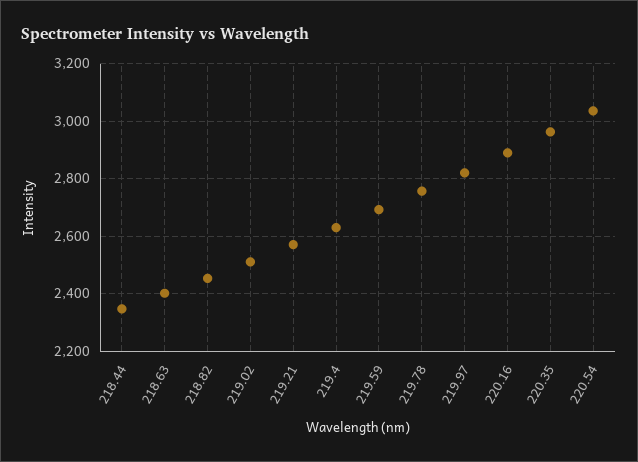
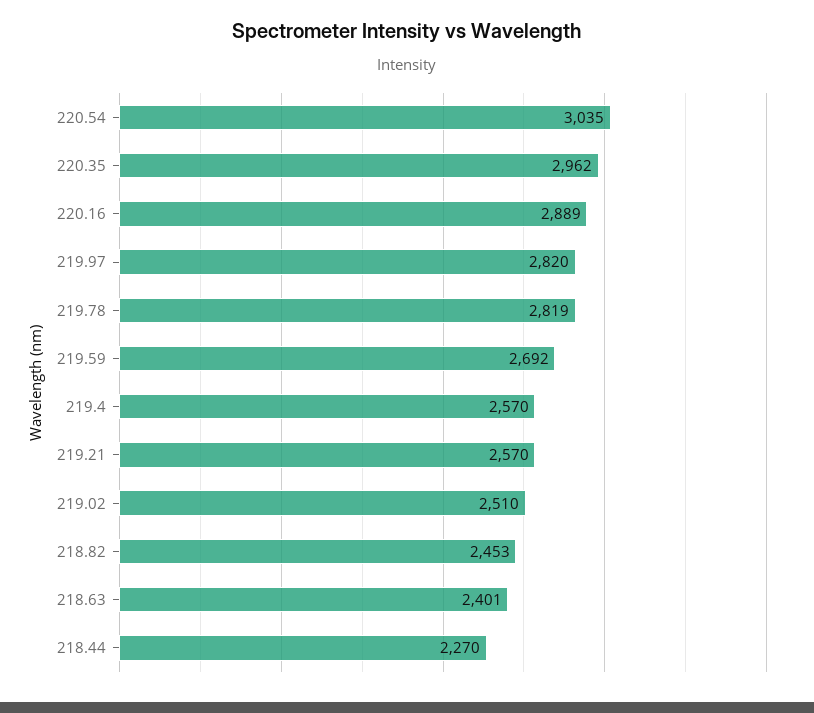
  {
-   "218.44": 2350,
+   "218.44": 2270,
    "218.63": 2401,
    "218.82": 2453,
    "219.02": 2510,
    "219.21": 2570,
-   "219.4": 2625,
+   "219.4": 2570,
    "219.59": 2692,
-   "219.78": 2750,
+   "219.78": 2819,
    "219.97": 2820,
    "220.16": 2889,
    "220.35": 2962,
    "220.54": 3035
  }

